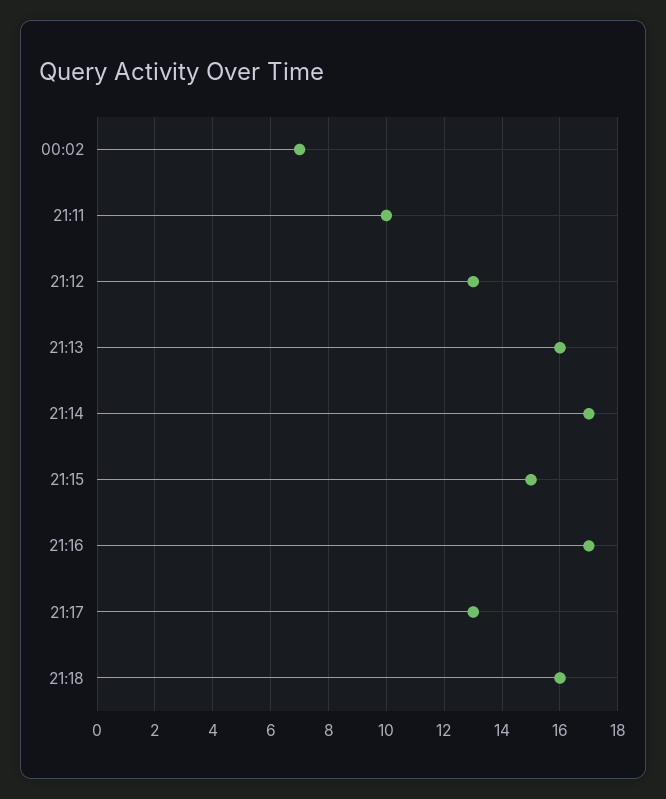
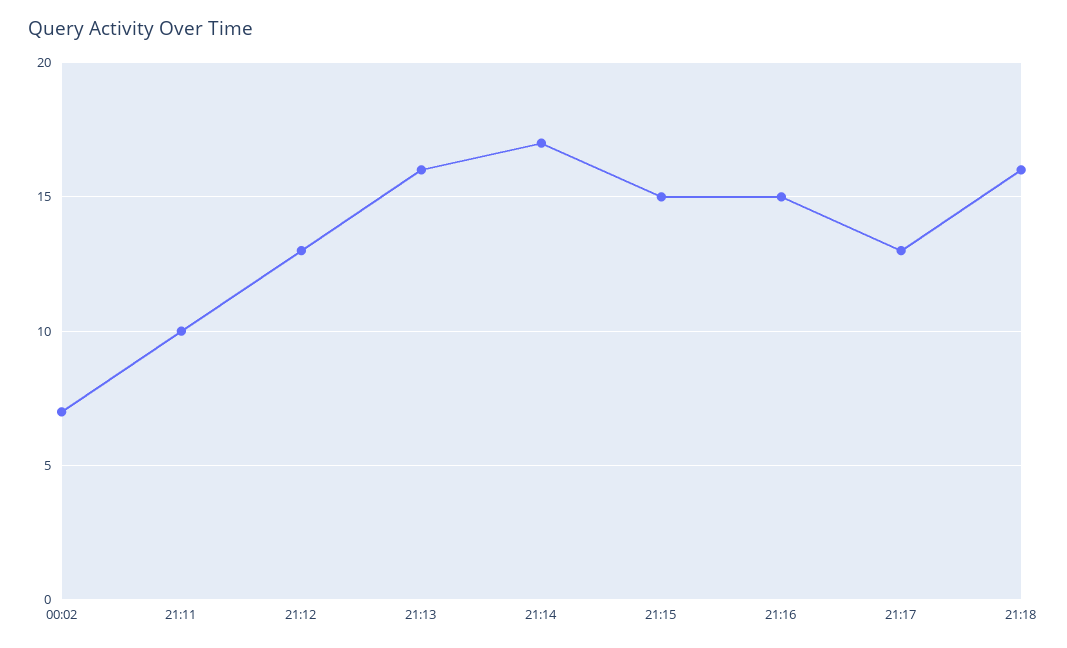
  {
    "00:02": 7,
    "21:11": 10,
    "21:12": 13,
    "21:13": 16,
    "21:14": 17,
    "21:15": 15,
-   "21:16": 17,
+   "21:16": 15,
    "21:17": 13,
    "21:18": 16
  }

